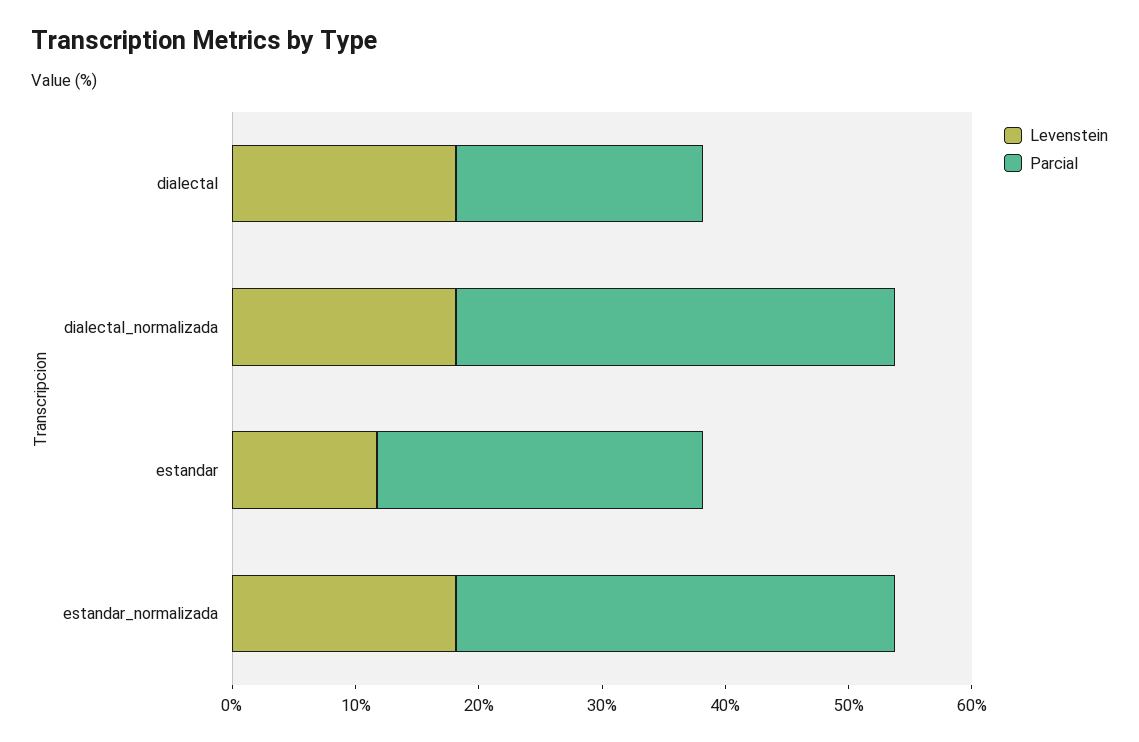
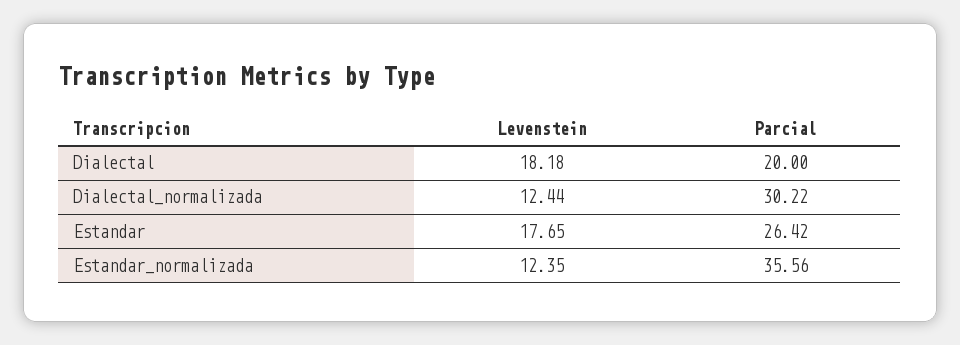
  {
    "Levenstein": {
      "dialectal": 18.18,
-     "dialectal_normalizada": 18,
+     "dialectal_normalizada": 12.44,
-     "estandar": 12,
+     "estandar": 17.65,
-     "estandar_normalizada": 18
+     "estandar_normalizada": 12.35
    },
    "Parcial": {
      "dialectal": 20,
-     "dialectal_normalizada": 36,
+     "dialectal_normalizada": 30.22,
      "estandar": 26.42,
      "estandar_normalizada": 35.56
    }
  }

